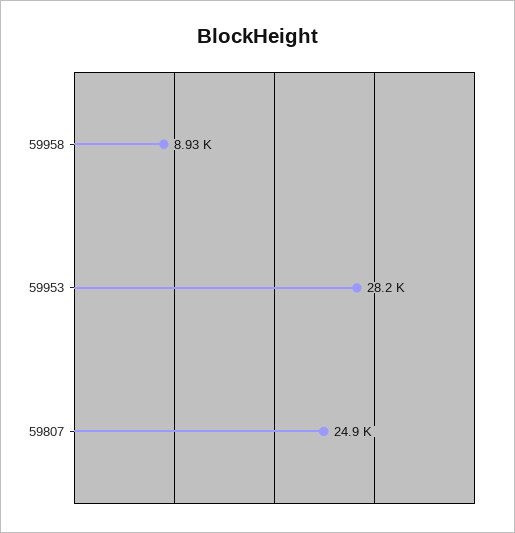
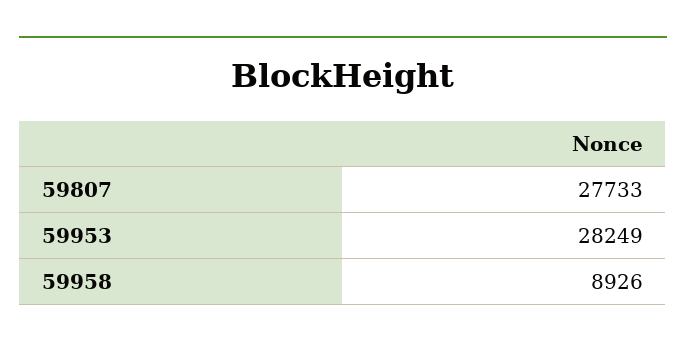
  {
    "59958": 8926,
    "59953": 28249,
-   "59807": 24900
+   "59807": 27733
  }

